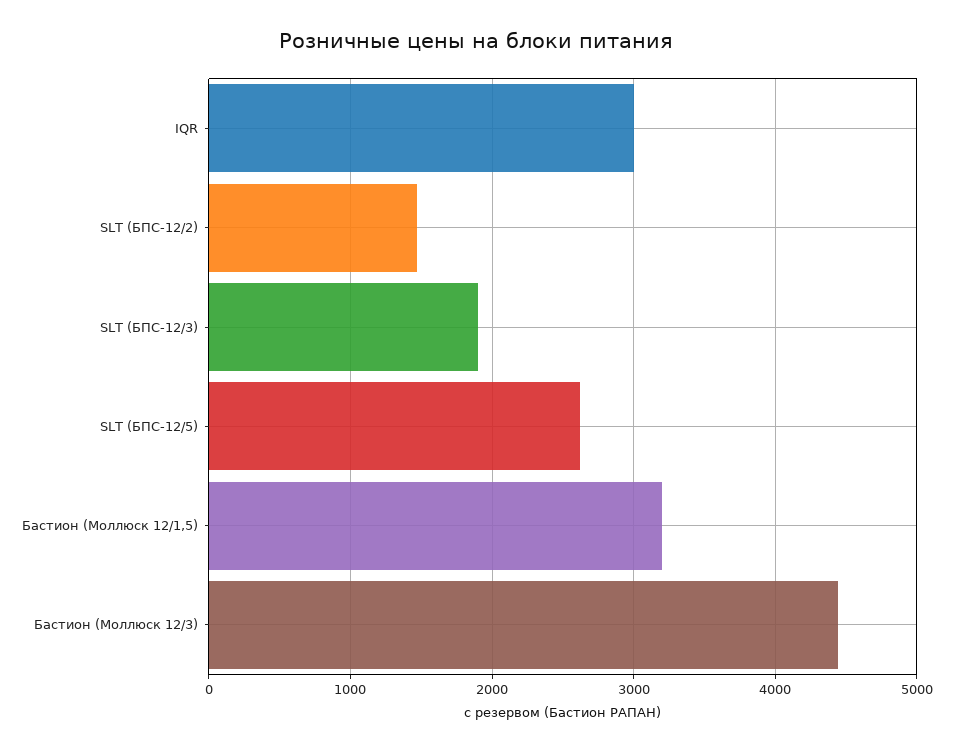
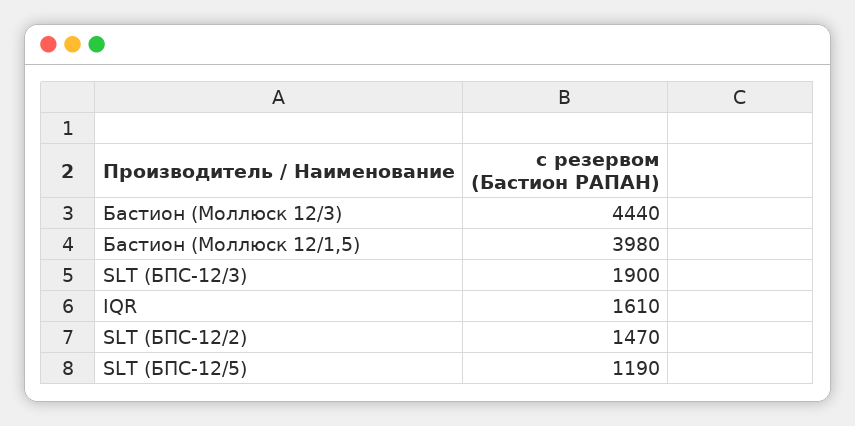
  {
-   "IQR": 3000,
+   "IQR": 1610,
    "SLT (БПС-12/2)": 1470,
    "SLT (БПС-12/3)": 1900,
-   "SLT (БПС-12/5)": 2600,
+   "SLT (БПС-12/5)": 1190,
-   "Бастион (Моллюск 12/1,5)": 3200,
+   "Бастион (Моллюск 12/1,5)": 3980,
    "Бастион (Моллюск 12/3)": 4440
  }

